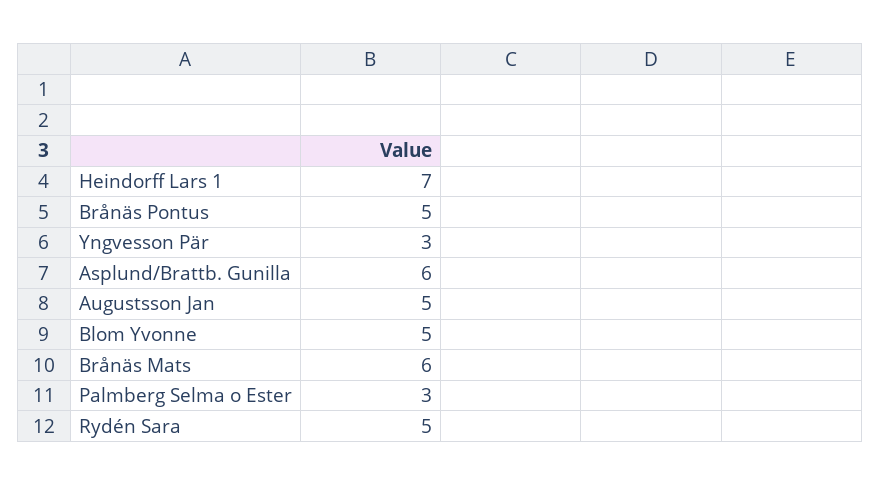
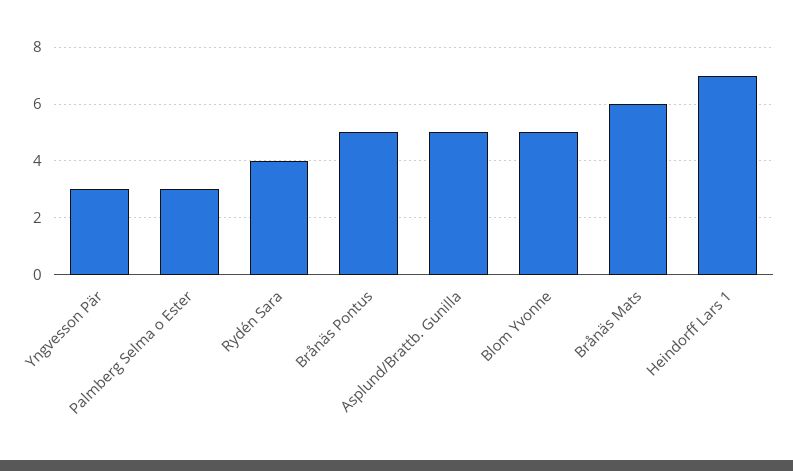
  {
    "Heindorff Lars 1": 7,
    "Brånäs Pontus": 5,
    "Yngvesson Pär": 3,
-   "Asplund/Brattb. Gunilla": 6,
+   "Asplund/Brattb. Gunilla": 5,
-   "Augustsson Jan": 5,
    "Blom Yvonne": 5,
    "Brånäs Mats": 6,
    "Palmberg Selma o Ester": 3,
-   "Rydén Sara": 5
+   "Rydén Sara": 4
  }

